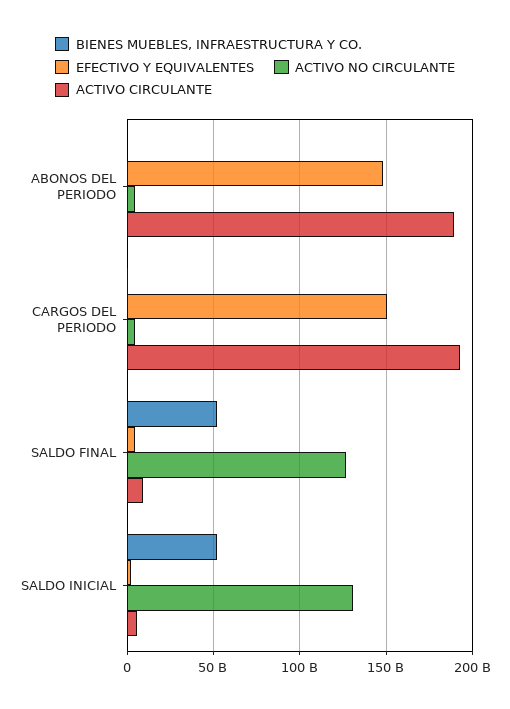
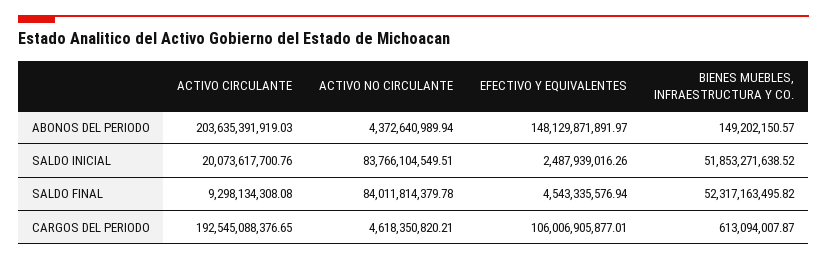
  {
    "BIENES MUEBLES, INFRAESTRUCTURA Y CO.": {
      "ABONOS DEL PERIODO": 149202150.57,
      "CARGOS DEL PERIODO": 613094007.87,
      "SALDO FINAL": 52317163495.82,
      "SALDO INICIAL": 51853271638.52
    },
    "EFECTIVO Y EQUIVALENTES": {
      "ABONOS DEL PERIODO": 148129871891.97,
-     "CARGOS DEL PERIODO": 150000000000,
+     "CARGOS DEL PERIODO": 106006905877.01,
      "SALDO FINAL": 4543335576.94,
      "SALDO INICIAL": 2487939016.26
    },
    "ACTIVO NO CIRCULANTE": {
      "ABONOS DEL PERIODO": 4372640989.94,
      "CARGOS DEL PERIODO": 4618350820.21,
-     "SALDO FINAL": 125000000000,
+     "SALDO FINAL": 84011814379.78,
-     "SALDO INICIAL": 130000000000
+     "SALDO INICIAL": 83766104549.51
    },
    "ACTIVO CIRCULANTE": {
-     "ABONOS DEL PERIODO": 190000000000,
+     "ABONOS DEL PERIODO": 203635391919.03,
      "CARGOS DEL PERIODO": 192545088376.65,
      "SALDO FINAL": 9298134308.08,
-     "SALDO INICIAL": 5000000000
+     "SALDO INICIAL": 20073617700.76
    }
  }

